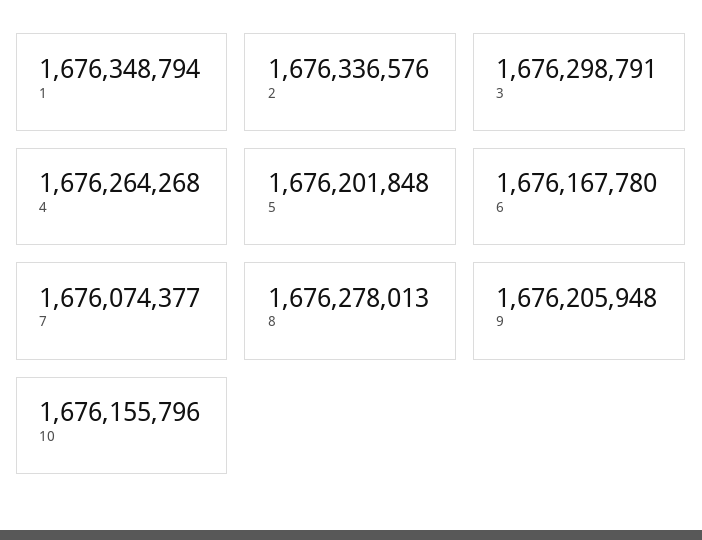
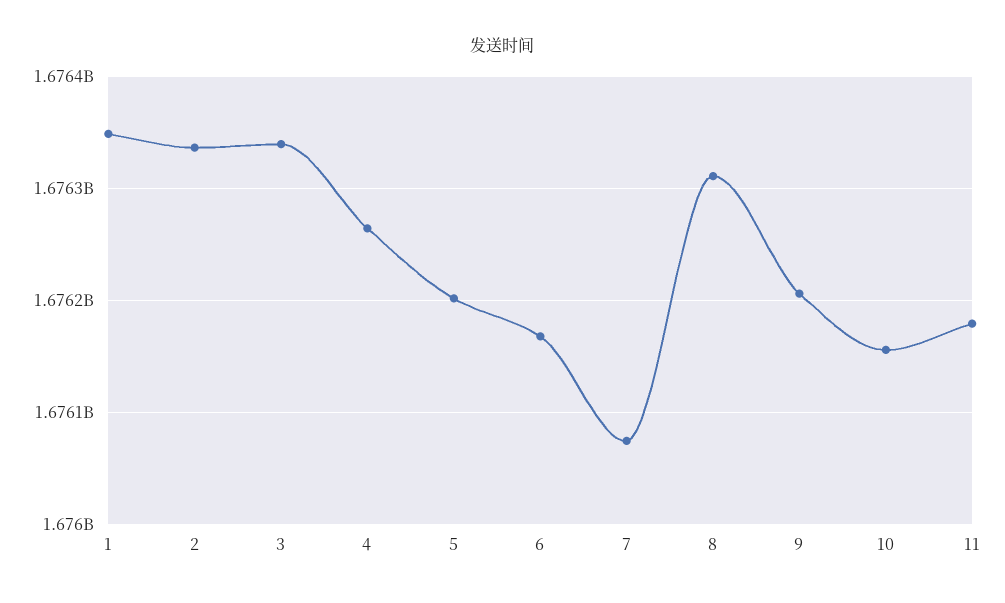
  {
    "1": 1676348794,
    "2": 1676336576,
-   "3": 1676298791,
+   "3": 1676340000,
    "4": 1676264268,
    "5": 1676201848,
    "6": 1676167780,
    "7": 1676074377,
-   "8": 1676278013,
+   "8": 1676310000,
    "9": 1676205948,
-   "10": 1676155796
+   "10": 1676155796,
+   "11": 1676180000
  }

